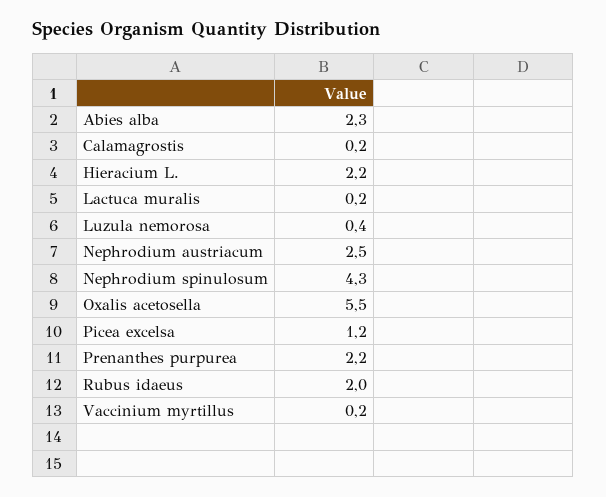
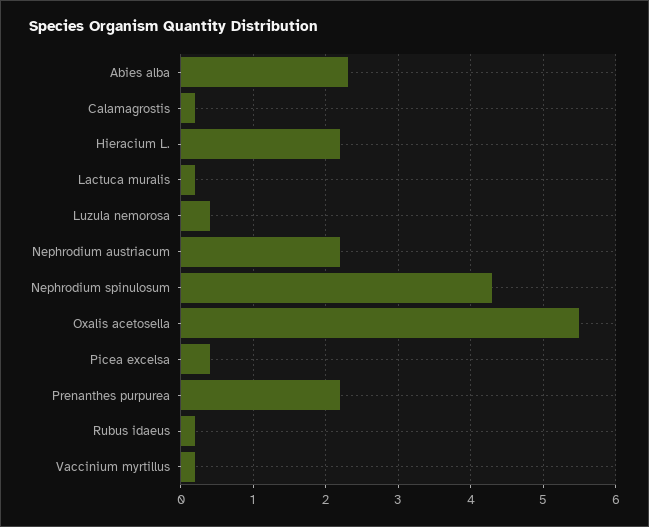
  {
    "Abies alba": 2.3,
    "Calamagrostis": 0.2,
    "Hieracium L.": 2.2,
    "Lactuca muralis": 0.2,
    "Luzula nemorosa": 0.4,
-   "Nephrodium austriacum": 2.5,
+   "Nephrodium austriacum": 2.2,
    "Nephrodium spinulosum": 4.3,
    "Oxalis acetosella": 5.5,
-   "Picea excelsa": 1.2,
+   "Picea excelsa": 0.4,
    "Prenanthes purpurea": 2.2,
-   "Rubus idaeus": 2,
+   "Rubus idaeus": 0.2,
    "Vaccinium myrtillus": 0.2
  }

